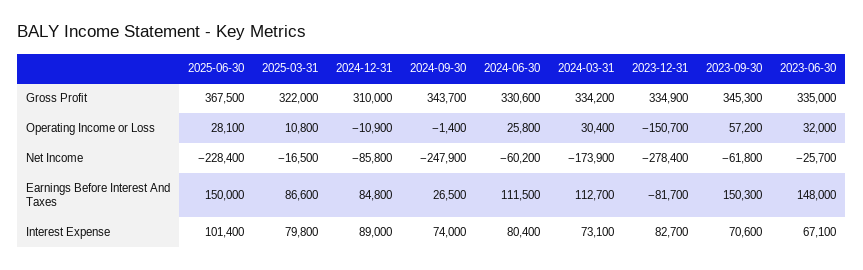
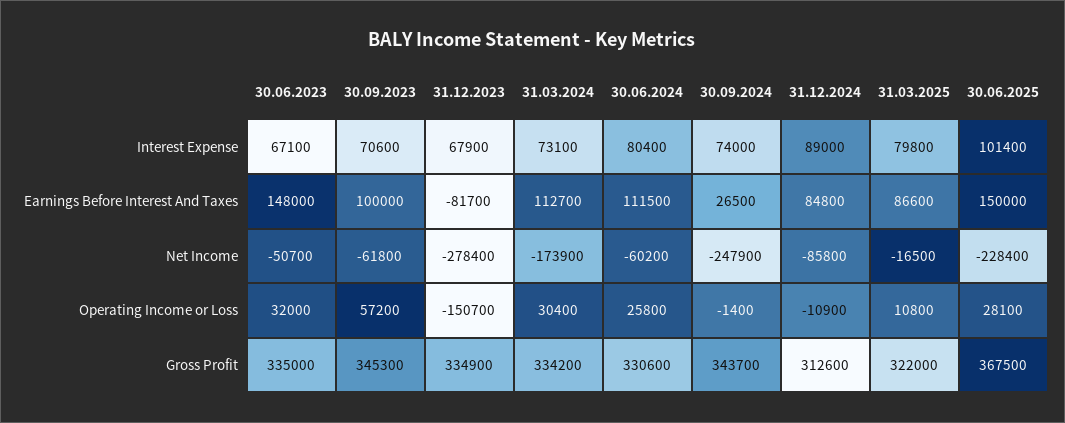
  {
    "2025-06-30": {
      "Gross Profit": 367500,
      "Operating Income or Loss": 28100,
      "Net Income": -228400,
      "Earnings Before Interest And Taxes": 150000,
      "Interest Expense": 101400
    },
    "2025-03-31": {
      "Gross Profit": 322000,
      "Operating Income or Loss": 10800,
      "Net Income": -16500,
      "Earnings Before Interest And Taxes": 86600,
      "Interest Expense": 79800
    },
    "2024-12-31": {
-     "Gross Profit": 310000,
+     "Gross Profit": 312600,
      "Operating Income or Loss": -10900,
      "Net Income": -85800,
      "Earnings Before Interest And Taxes": 84800,
      "Interest Expense": 89000
    },
    "2024-09-30": {
      "Gross Profit": 343700,
      "Operating Income or Loss": -1400,
      "Net Income": -247900,
      "Earnings Before Interest And Taxes": 26500,
      "Interest Expense": 74000
    },
    "2024-06-30": {
      "Gross Profit": 330600,
      "Operating Income or Loss": 25800,
      "Net Income": -60200,
      "Earnings Before Interest And Taxes": 111500,
      "Interest Expense": 80400
    },
    "2024-03-31": {
      "Gross Profit": 334200,
      "Operating Income or Loss": 30400,
      "Net Income": -173900,
      "Earnings Before Interest And Taxes": 112700,
      "Interest Expense": 73100
    },
    "2023-12-31": {
      "Gross Profit": 334900,
      "Operating Income or Loss": -150700,
      "Net Income": -278400,
      "Earnings Before Interest And Taxes": -81700,
-     "Interest Expense": 82700
+     "Interest Expense": 67900
    },
    "2023-09-30": {
      "Gross Profit": 345300,
      "Operating Income or Loss": 57200,
      "Net Income": -61800,
-     "Earnings Before Interest And Taxes": 150300,
+     "Earnings Before Interest And Taxes": 100000,
      "Interest Expense": 70600
    },
    "2023-06-30": {
      "Gross Profit": 335000,
      "Operating Income or Loss": 32000,
-     "Net Income": -25700,
+     "Net Income": -50700,
      "Earnings Before Interest And Taxes": 148000,
      "Interest Expense": 67100
    }
  }

